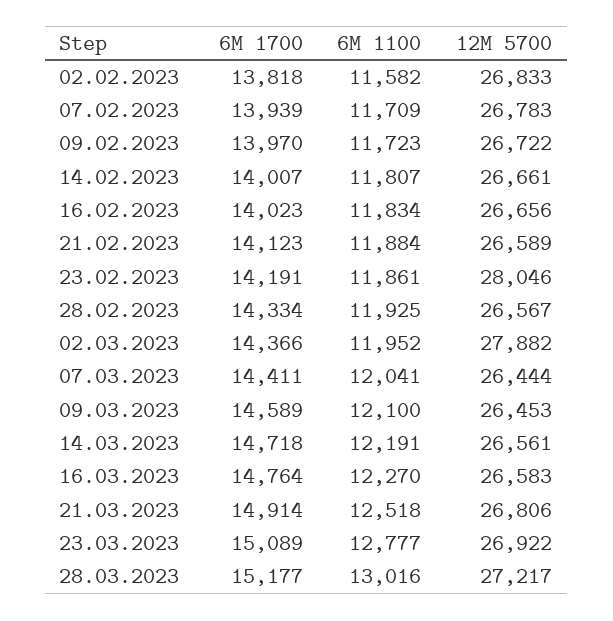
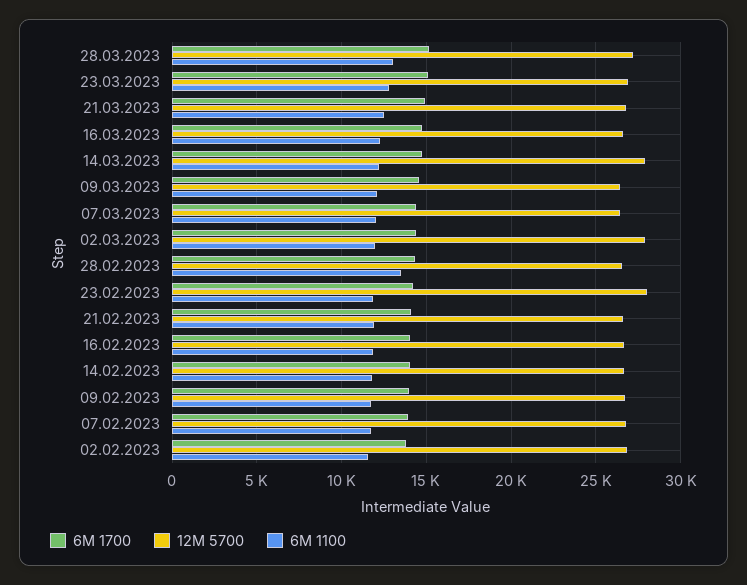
  {
    "6M 1700": {
      "02.02.2023": 13818,
      "07.02.2023": 13939,
      "09.02.2023": 13970,
      "14.02.2023": 14007,
      "16.02.2023": 14023,
      "21.02.2023": 14123,
      "23.02.2023": 14191,
      "28.02.2023": 14334,
      "02.03.2023": 14366,
      "07.03.2023": 14411,
      "09.03.2023": 14589,
      "14.03.2023": 14718,
      "16.03.2023": 14764,
      "21.03.2023": 14914,
      "23.03.2023": 15089,
      "28.03.2023": 15177
    },
    "6M 1100": {
      "02.02.2023": 11582,
      "07.02.2023": 11709,
      "09.02.2023": 11723,
      "14.02.2023": 11807,
      "16.02.2023": 11834,
      "21.02.2023": 11884,
      "23.02.2023": 11861,
-     "28.02.2023": 11925,
+     "28.02.2023": 13500,
      "02.03.2023": 11952,
      "07.03.2023": 12041,
      "09.03.2023": 12100,
      "14.03.2023": 12191,
      "16.03.2023": 12270,
      "21.03.2023": 12518,
      "23.03.2023": 12777,
      "28.03.2023": 13016
    },
    "12M 5700": {
      "02.02.2023": 26833,
      "07.02.2023": 26783,
      "09.02.2023": 26722,
      "14.02.2023": 26661,
      "16.02.2023": 26656,
      "21.02.2023": 26589,
      "23.02.2023": 28046,
      "28.02.2023": 26567,
      "02.03.2023": 27882,
      "07.03.2023": 26444,
      "09.03.2023": 26453,
-     "14.03.2023": 26561,
+     "14.03.2023": 28000,
      "16.03.2023": 26583,
      "21.03.2023": 26806,
      "23.03.2023": 26922,
      "28.03.2023": 27217
    }
  }

